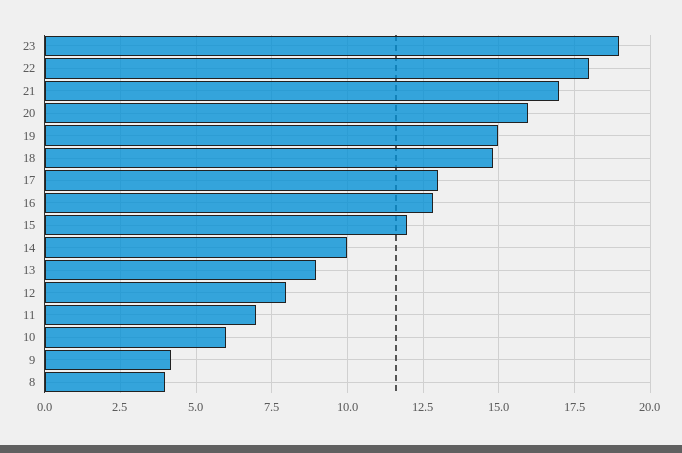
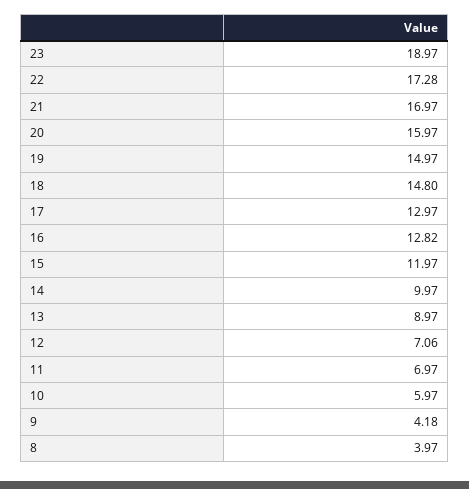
  {
    "23": 18.97,
-   "22": 18,
+   "22": 17.28,
    "21": 16.97,
    "20": 15.97,
    "19": 14.97,
    "18": 14.8,
    "17": 12.97,
    "16": 12.82,
    "15": 11.97,
    "14": 9.97,
    "13": 8.97,
-   "12": 8,
+   "12": 7.06,
    "11": 6.97,
    "10": 5.97,
    "9": 4.18,
    "8": 3.97
  }

